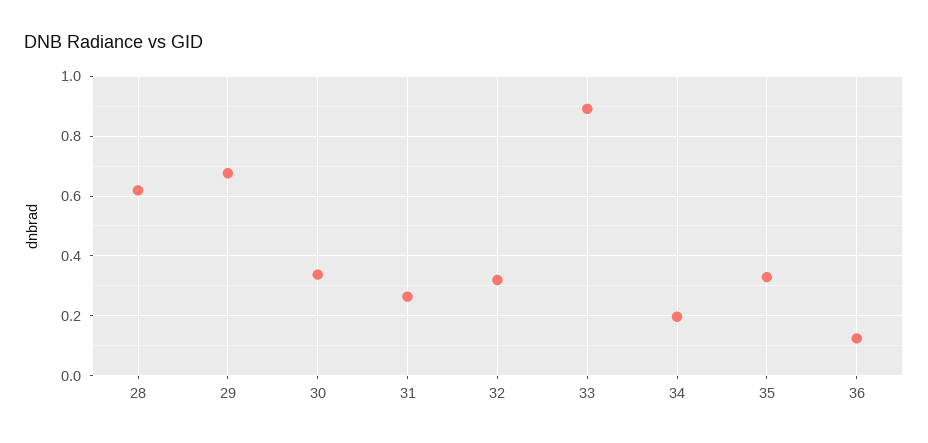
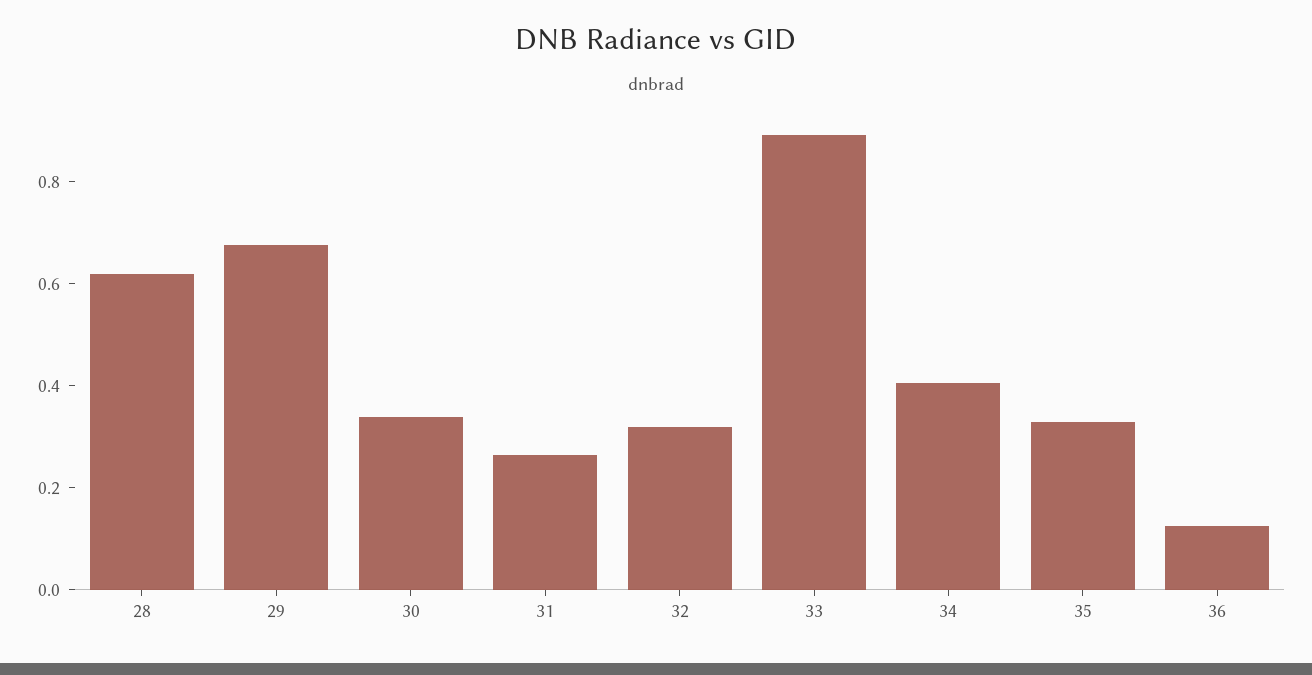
  {
    "28": 0.625,
    "29": 0.675,
    "30": 0.35,
    "31": 0.275,
    "32": 0.325,
    "33": 0.9,
-   "34": 0.2,
+   "34": 0.4,
    "35": 0.325,
    "36": 0.125
  }

